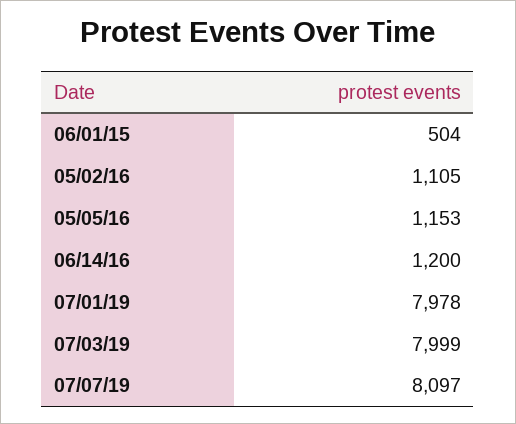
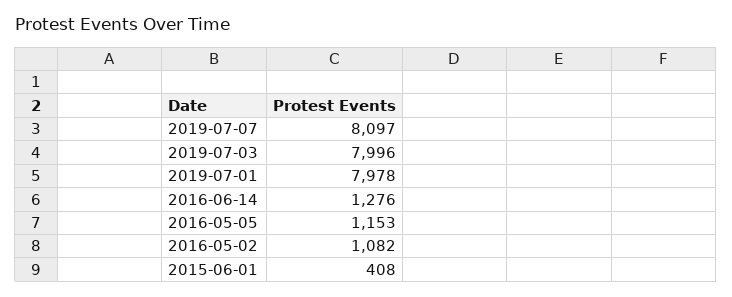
  {
-   "06/01/15": 504,
+   "06/01/15": 408,
-   "05/02/16": 1105,
+   "05/02/16": 1082,
    "05/05/16": 1153,
-   "06/14/16": 1200,
+   "06/14/16": 1276,
    "07/01/19": 7978,
-   "07/03/19": 7999,
+   "07/03/19": 7996,
    "07/07/19": 8097
  }

